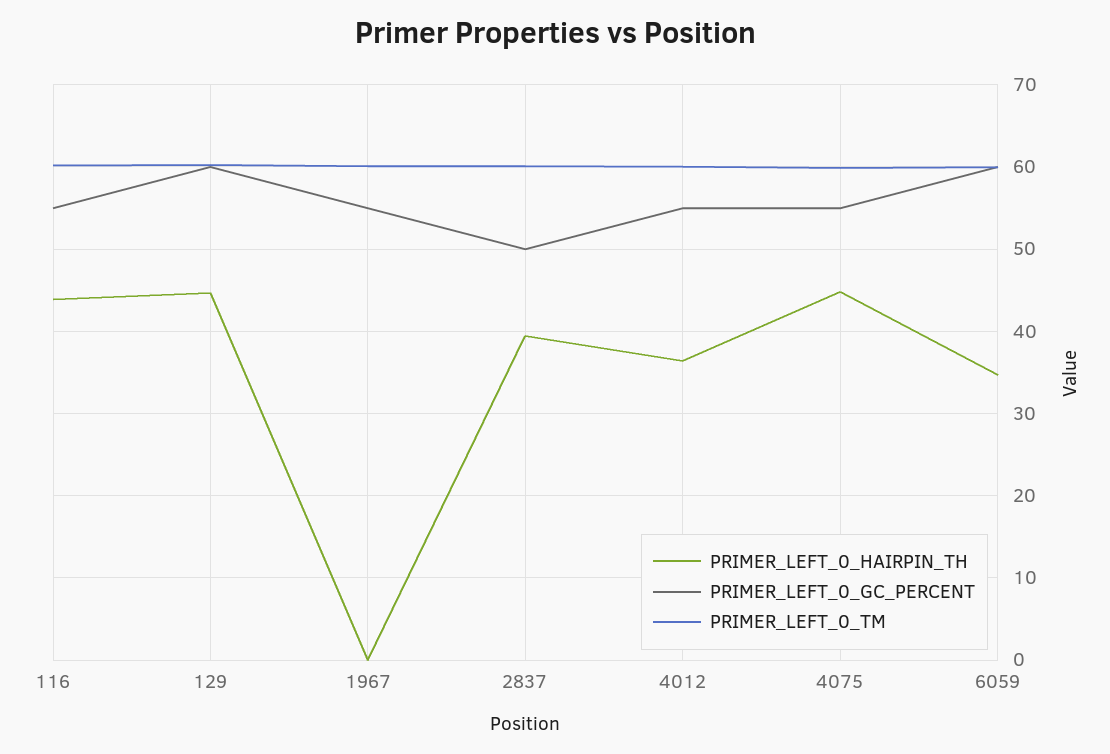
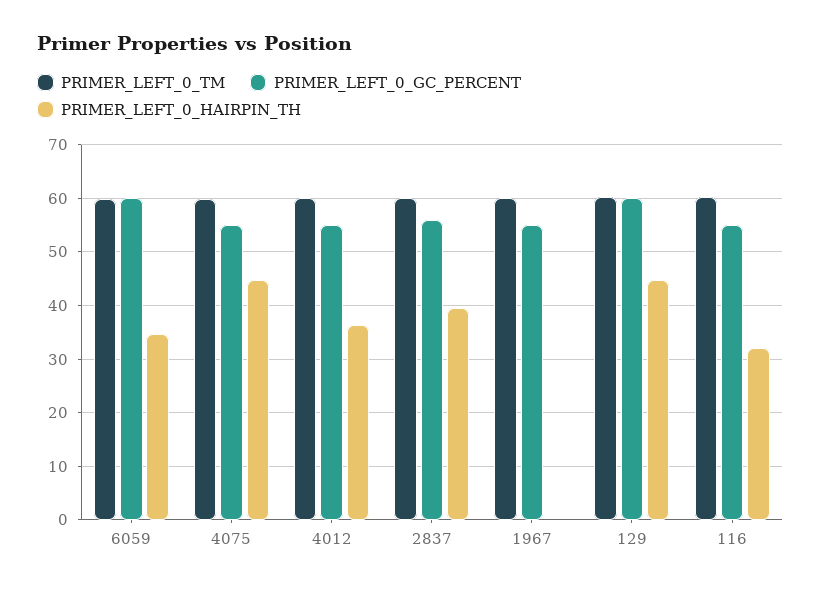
  {
    "PRIMER_LEFT_0_HAIRPIN_TH": {
-     "116": 44,
+     "116": 32,
      "129": 45,
      "1967": 0,
      "2837": 39,
      "4012": 36,
      "4075": 45,
      "6059": 35
    },
    "PRIMER_LEFT_0_GC_PERCENT": {
      "116": 55,
      "129": 60,
      "1967": 55,
-     "2837": 50,
+     "2837": 56,
      "4012": 55,
      "4075": 55,
      "6059": 60
    },
    "PRIMER_LEFT_0_TM": {
      "116": 60,
      "129": 60,
      "1967": 60,
      "2837": 60,
      "4012": 60,
      "4075": 60,
      "6059": 60
    }
  }

